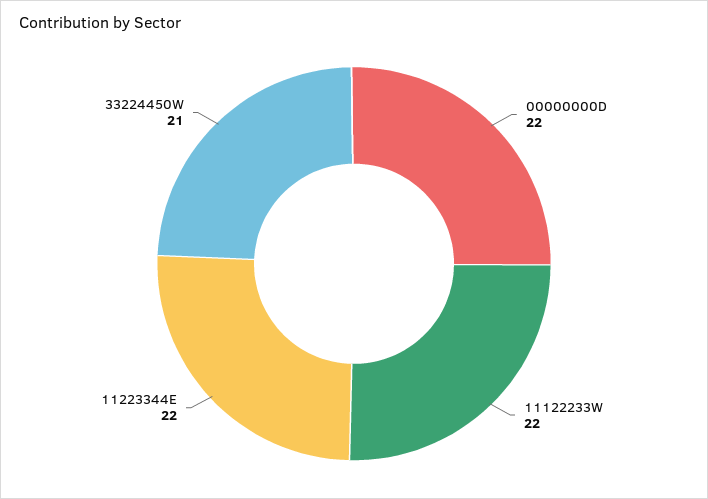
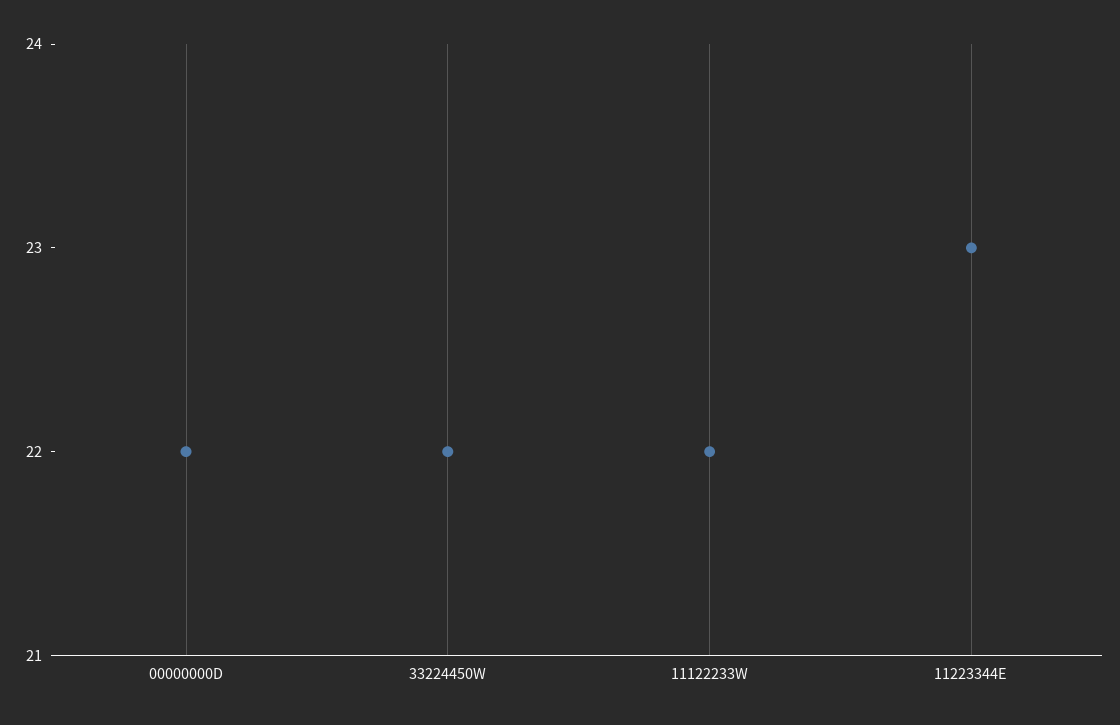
  {
    "00000000D": 22,
    "11122233W": 22,
-   "11223344E": 22,
+   "11223344E": 23,
-   "33224450W": 21
+   "33224450W": 22
  }

